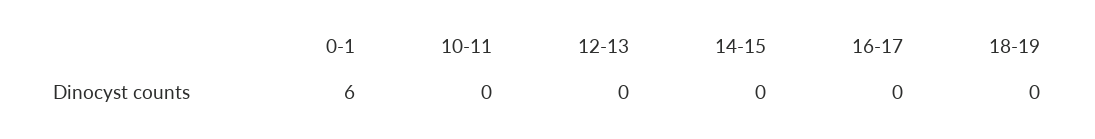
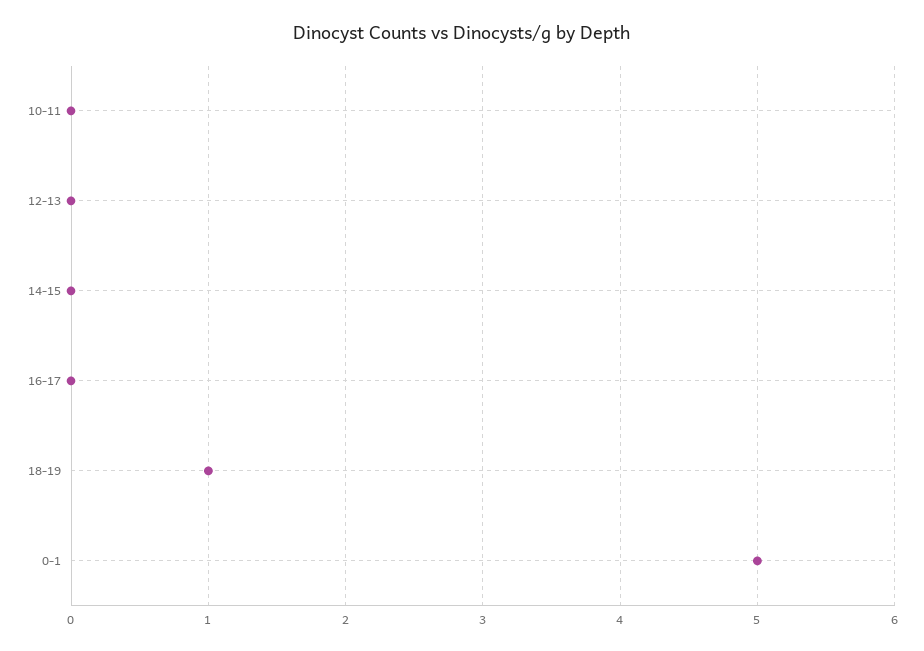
  {
-   "0-1": 6,
+   "0-1": 5,
    "10-11": 0,
    "12-13": 0,
    "14-15": 0,
    "16-17": 0,
-   "18-19": 0
+   "18-19": 1
  }

